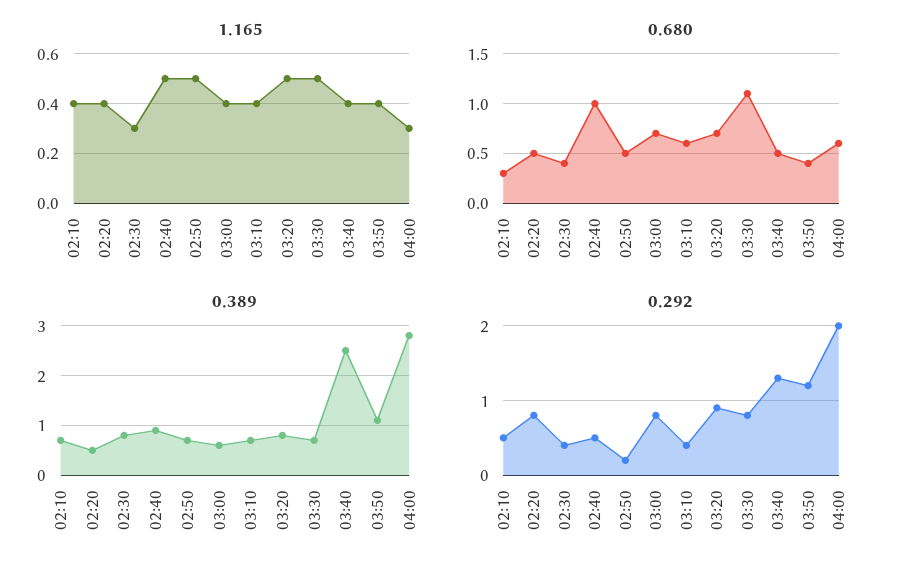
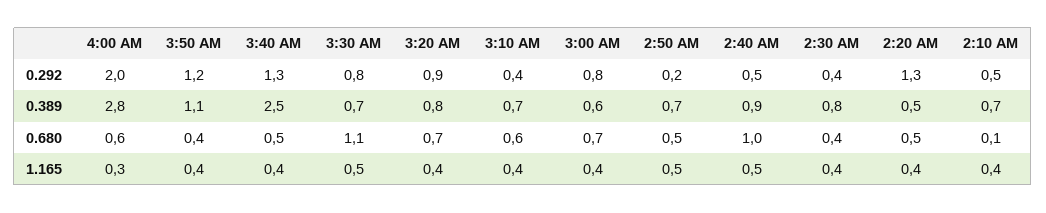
  {
    "1.165": {
      "02:10": 0.4,
      "02:20": 0.4,
-     "02:30": 0.3,
+     "02:30": 0.4,
      "02:40": 0.5,
      "02:50": 0.5,
      "03:00": 0.4,
      "03:10": 0.4,
-     "03:20": 0.5,
+     "03:20": 0.4,
      "03:30": 0.5,
      "03:40": 0.4,
      "03:50": 0.4,
      "04:00": 0.3
    },
    "0.680": {
-     "02:10": 0.3,
+     "02:10": 0.1,
      "02:20": 0.5,
      "02:30": 0.4,
      "02:40": 1,
      "02:50": 0.5,
      "03:00": 0.7,
      "03:10": 0.6,
      "03:20": 0.7,
      "03:30": 1.1,
      "03:40": 0.5,
      "03:50": 0.4,
      "04:00": 0.6
    },
    "0.389": {
      "02:10": 0.7,
      "02:20": 0.5,
      "02:30": 0.8,
      "02:40": 0.9,
      "02:50": 0.7,
      "03:00": 0.6,
      "03:10": 0.7,
      "03:20": 0.8,
      "03:30": 0.7,
      "03:40": 2.5,
      "03:50": 1.1,
      "04:00": 2.8
    },
    "0.292": {
      "02:10": 0.5,
-     "02:20": 0.8,
+     "02:20": 1.3,
      "02:30": 0.4,
      "02:40": 0.5,
      "02:50": 0.2,
      "03:00": 0.8,
      "03:10": 0.4,
      "03:20": 0.9,
      "03:30": 0.8,
      "03:40": 1.3,
      "03:50": 1.2,
      "04:00": 2
    }
  }

